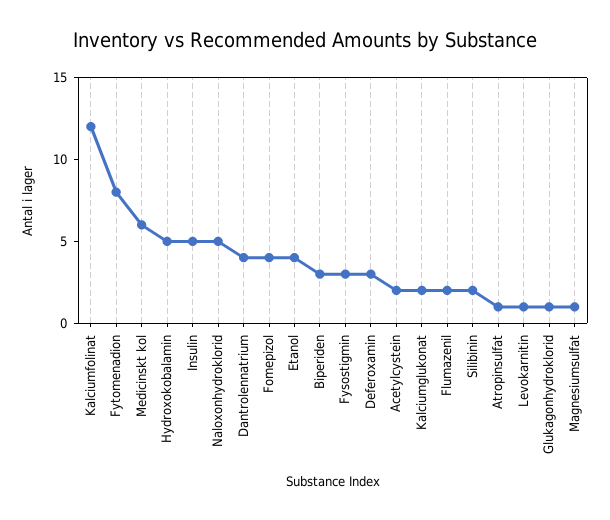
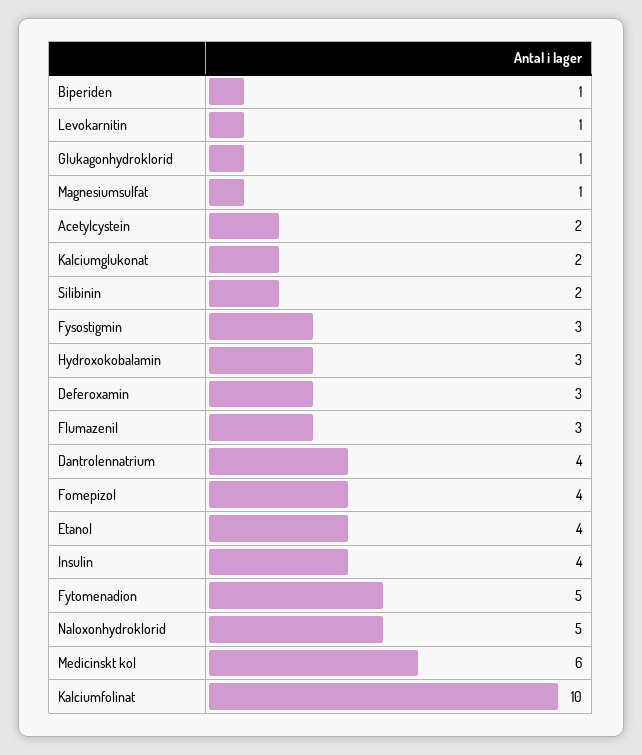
  {
-   "Kalciumfolinat": 12,
+   "Kalciumfolinat": 10,
-   "Fytomenadion": 8,
+   "Fytomenadion": 5,
    "Medicinskt kol": 6,
-   "Hydroxokobalamin": 5,
+   "Hydroxokobalamin": 3,
-   "Insulin": 5,
+   "Insulin": 4,
    "Naloxonhydroklorid": 5,
    "Dantrolennatrium": 4,
    "Fomepizol": 4,
    "Etanol": 4,
-   "Biperiden": 3,
+   "Biperiden": 1,
    "Fysostigmin": 3,
    "Deferoxamin": 3,
    "Acetylcystein": 2,
    "Kalciumglukonat": 2,
-   "Flumazenil": 2,
+   "Flumazenil": 3,
    "Silibinin": 2,
-   "Atropinsulfat": 1,
    "Levokarnitin": 1,
    "Glukagonhydroklorid": 1,
    "Magnesiumsulfat": 1
  }

